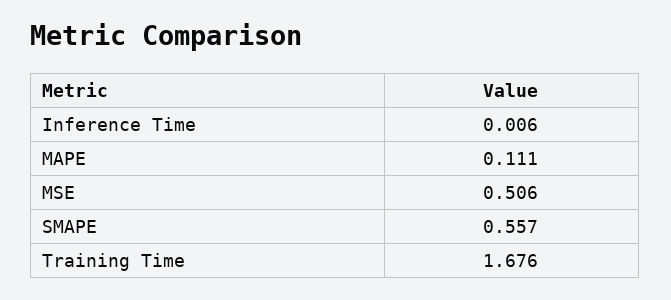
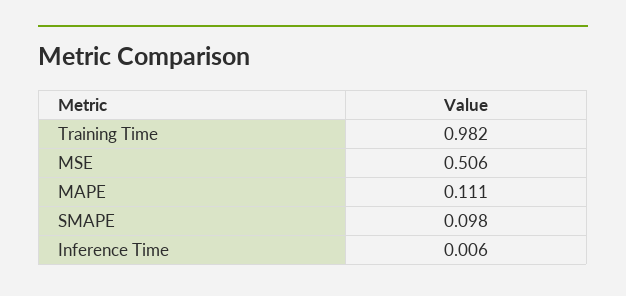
  {
    "Inference Time": 0.006,
    "MAPE": 0.111,
    "MSE": 0.506,
-   "SMAPE": 0.557,
+   "SMAPE": 0.098,
-   "Training Time": 1.676
+   "Training Time": 0.982
  }

